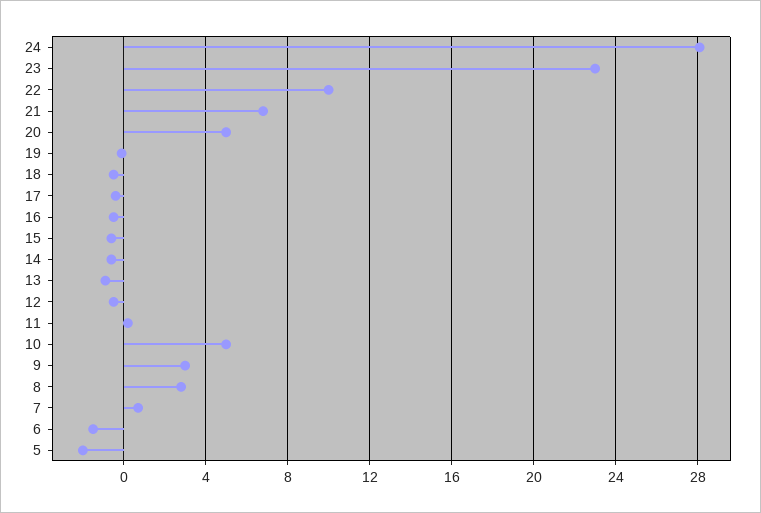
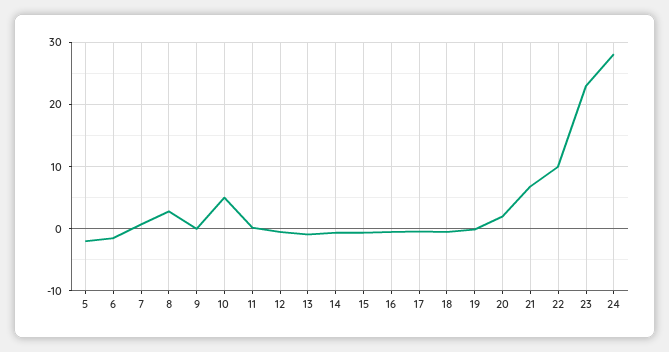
  {
    "24": 28,
    "23": 23,
    "22": 10,
    "21": 7,
-   "20": 5,
+   "20": 2,
    "19": 0,
    "18": -0.5,
    "17": -0.5,
    "16": -0.5,
    "15": -0.5,
    "14": -0.5,
    "13": -1,
    "12": -0.5,
    "11": 0,
    "10": 5,
-   "9": 3,
+   "9": 0,
    "8": 3,
    "7": 0.5,
    "6": -1.5,
    "5": -2
  }

